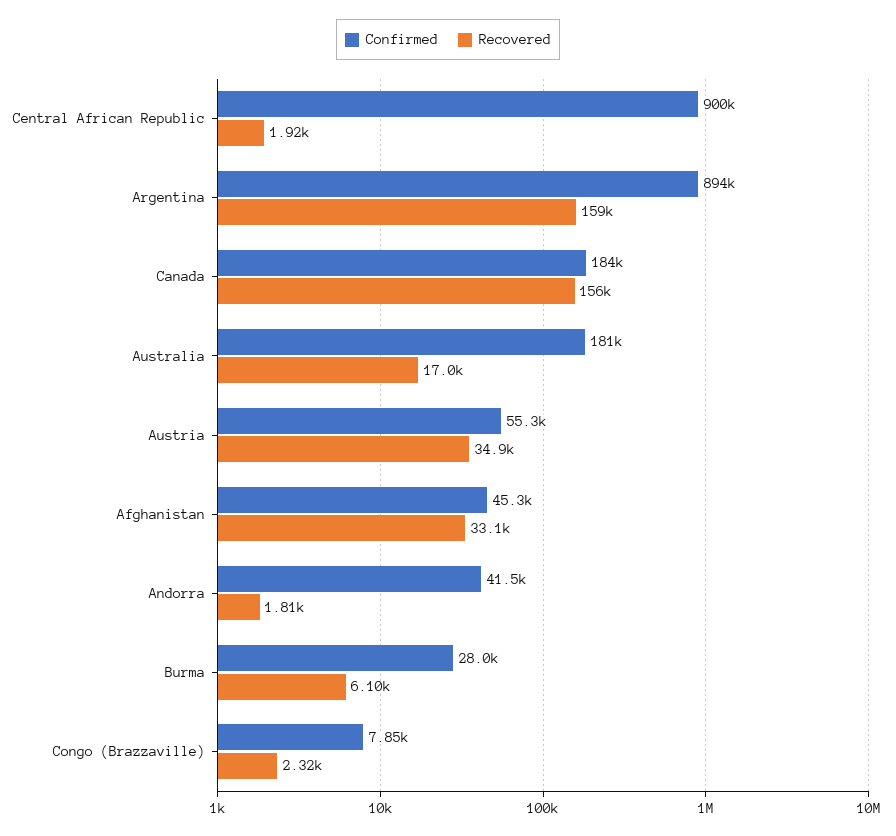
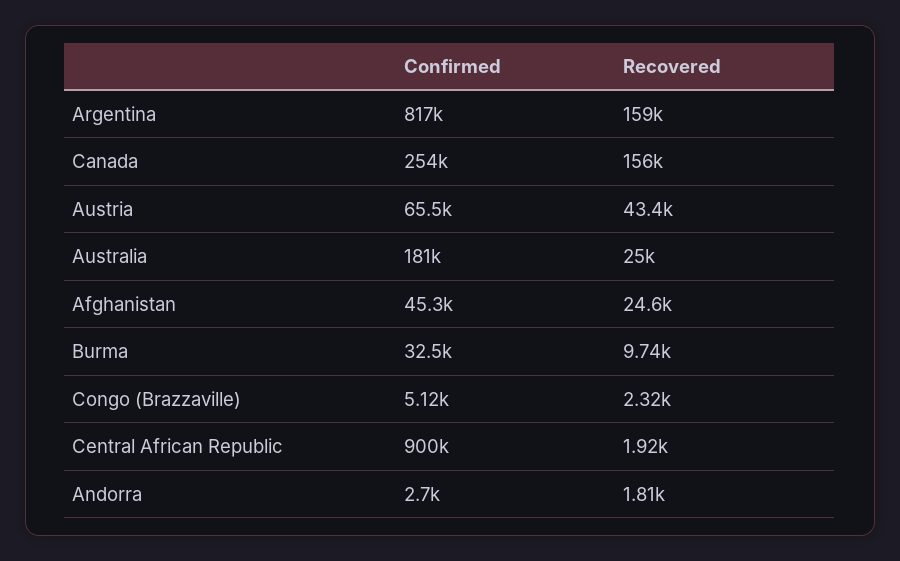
  {
    "Confirmed": {
      "Central African Republic": 900000,
-     "Argentina": 894000,
+     "Argentina": 817000,
-     "Canada": 184000,
+     "Canada": 254000,
      "Australia": 181000,
-     "Austria": 55300,
+     "Austria": 65500,
      "Afghanistan": 45300,
-     "Andorra": 41500,
+     "Andorra": 2700,
-     "Burma": 28000,
+     "Burma": 32500,
-     "Congo (Brazzaville)": 7850
+     "Congo (Brazzaville)": 5120
    },
    "Recovered": {
      "Central African Republic": 1920,
      "Argentina": 159000,
      "Canada": 156000,
-     "Australia": 17000,
+     "Australia": 25000,
-     "Austria": 34900,
+     "Austria": 43400,
-     "Afghanistan": 33100,
+     "Afghanistan": 24600,
      "Andorra": 1810,
-     "Burma": 6100,
+     "Burma": 9740,
      "Congo (Brazzaville)": 2320
    }
  }

